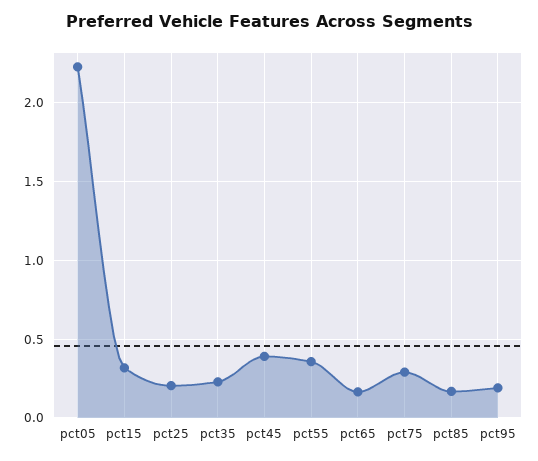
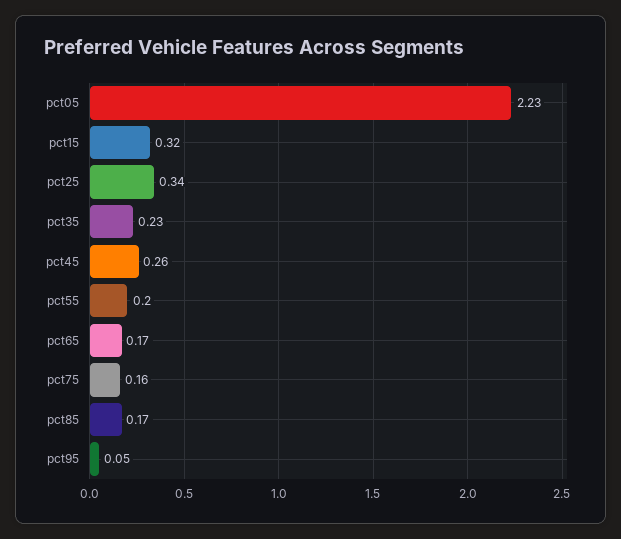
  {
    "pct05": 2.23,
    "pct15": 0.32,
-   "pct25": 0.2,
+   "pct25": 0.34,
    "pct35": 0.23,
-   "pct45": 0.4,
+   "pct45": 0.26,
-   "pct55": 0.35,
+   "pct55": 0.2,
    "pct65": 0.17,
-   "pct75": 0.3,
+   "pct75": 0.16,
    "pct85": 0.17,
-   "pct95": 0.2
+   "pct95": 0.05
  }

